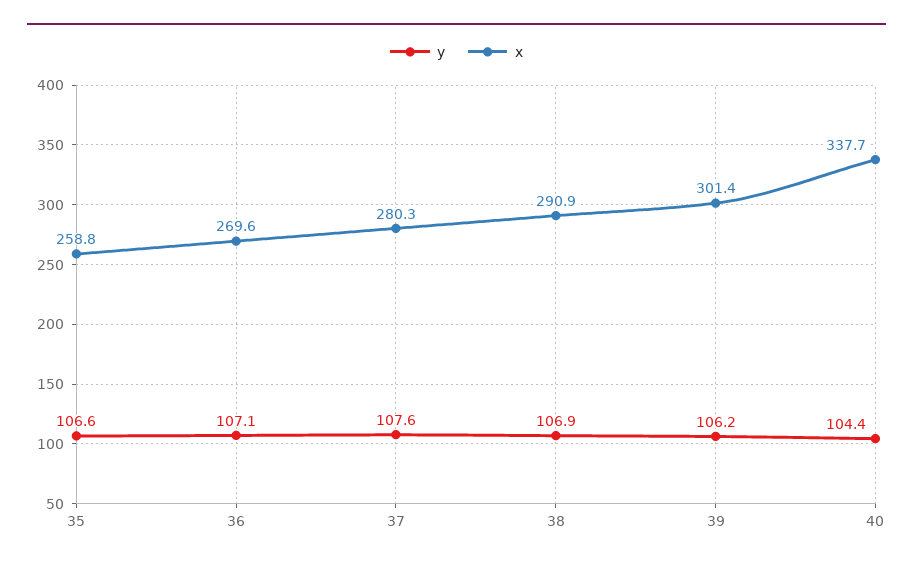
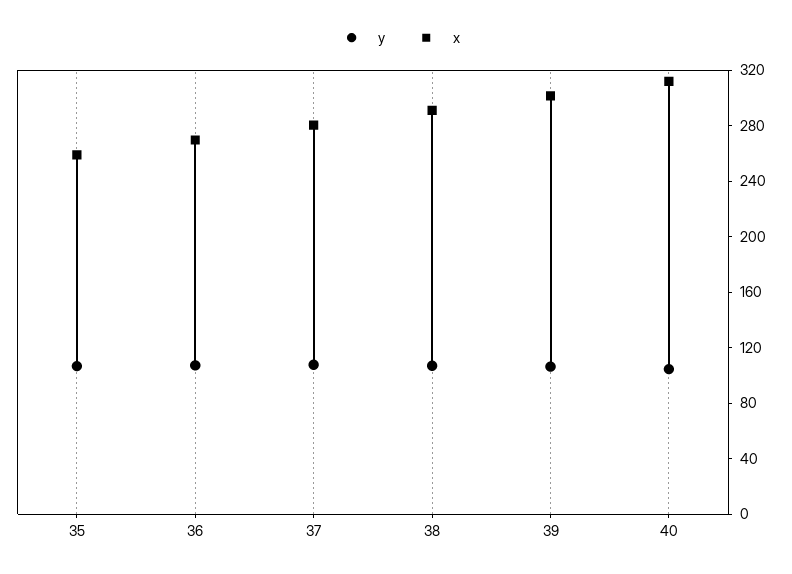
  {
    "y": {
      "35": 106.6,
      "36": 107.1,
      "37": 107.6,
      "38": 106.9,
      "39": 106.2,
      "40": 104.4
    },
    "x": {
      "35": 258.8,
      "36": 269.6,
      "37": 280.3,
      "38": 290.9,
      "39": 301.4,
-     "40": 337.7
+     "40": 310
    }
  }

